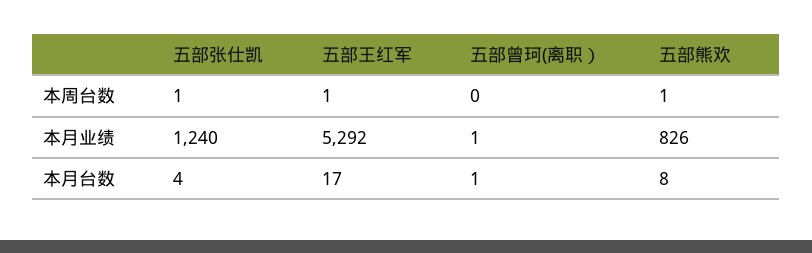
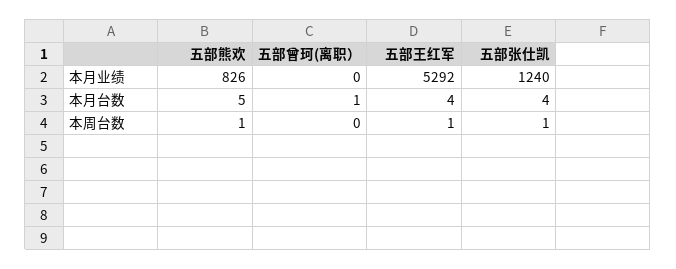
  {
    "五部张仕凯": {
      "本周台数": 1,
      "本月业绩": 1240,
      "本月台数": 4
    },
    "五部王红军": {
      "本周台数": 1,
      "本月业绩": 5292,
-     "本月台数": 17
+     "本月台数": 4
    },
    "五部曾珂(离职）": {
      "本周台数": 0,
-     "本月业绩": 1,
+     "本月业绩": 0,
      "本月台数": 1
    },
    "五部熊欢": {
      "本周台数": 1,
      "本月业绩": 826,
-     "本月台数": 8
+     "本月台数": 5
    }
  }

